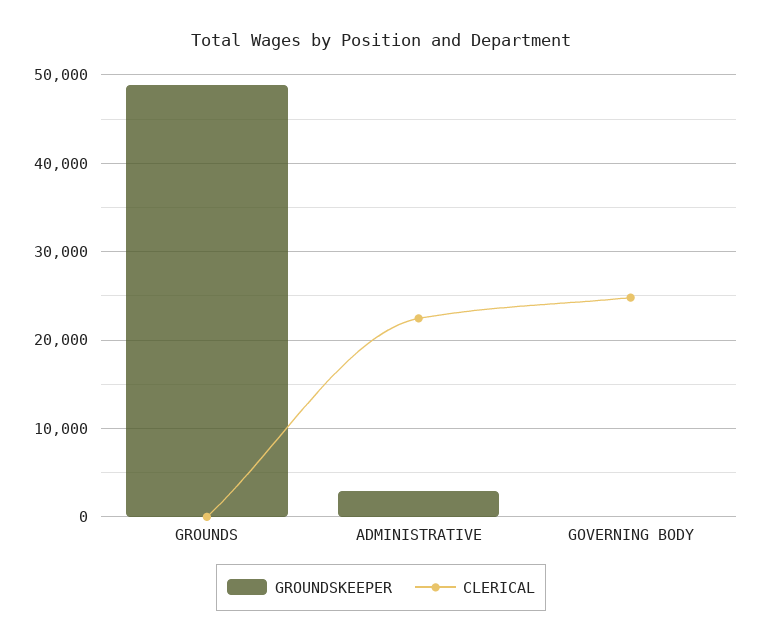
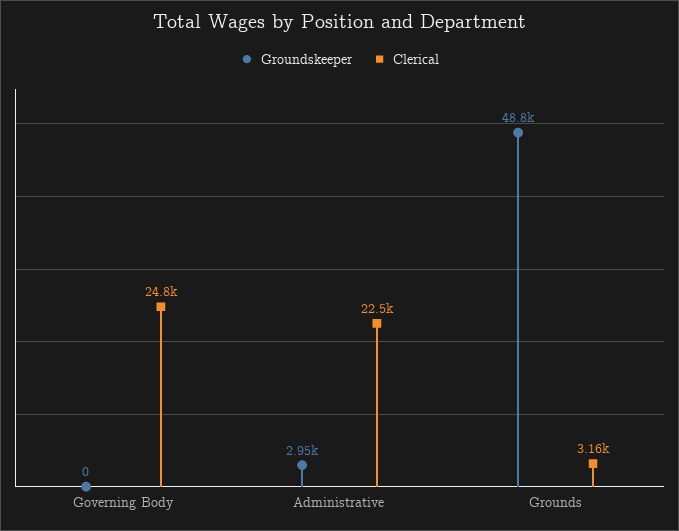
  {
    "GROUNDSKEEPER": {
      "GROUNDS": 48800,
      "ADMINISTRATIVE": 2950,
      "GOVERNING BODY": 0
    },
    "CLERICAL": {
-     "GROUNDS": 0,
+     "GROUNDS": 3160,
      "ADMINISTRATIVE": 22500,
      "GOVERNING BODY": 24800
    }
  }

